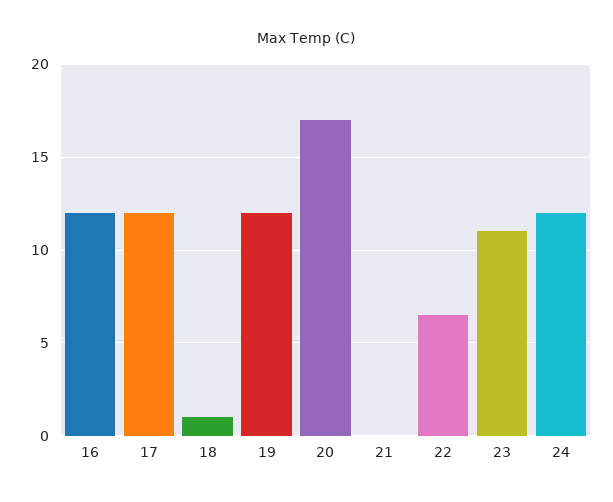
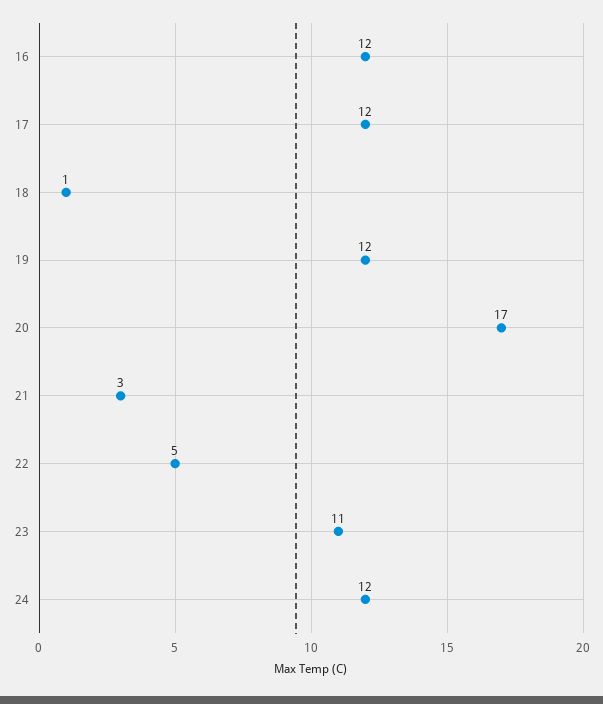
  {
    "16": 12,
    "17": 12,
    "18": 1,
    "19": 12,
    "20": 17,
-   "21": 0,
+   "21": 3,
-   "22": 6.5,
+   "22": 5,
    "23": 11,
    "24": 12
  }

